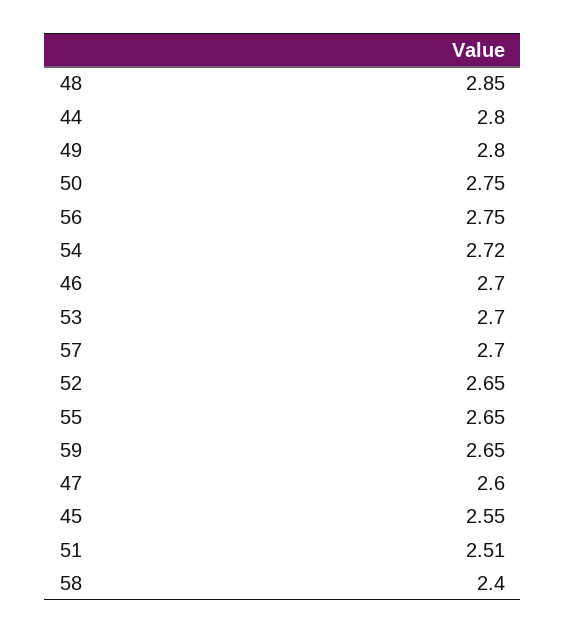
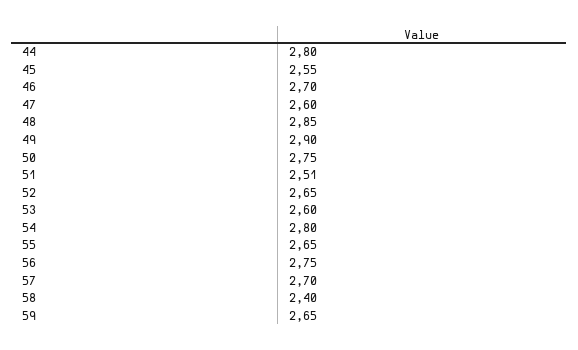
  {
    "48": 2.85,
    "44": 2.8,
-   "49": 2.8,
+   "49": 2.9,
    "50": 2.75,
    "56": 2.75,
-   "54": 2.72,
+   "54": 2.8,
    "46": 2.7,
-   "53": 2.7,
+   "53": 2.6,
    "57": 2.7,
    "52": 2.65,
    "55": 2.65,
    "59": 2.65,
    "47": 2.6,
    "45": 2.55,
    "51": 2.51,
    "58": 2.4
  }

